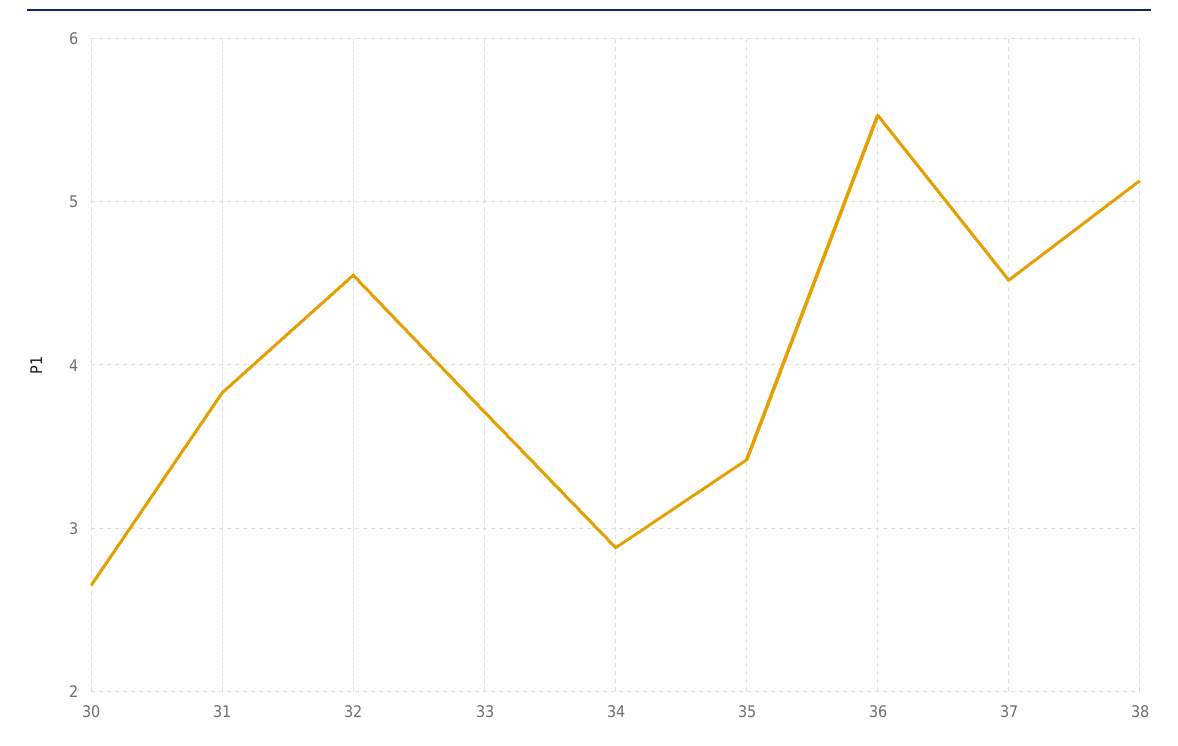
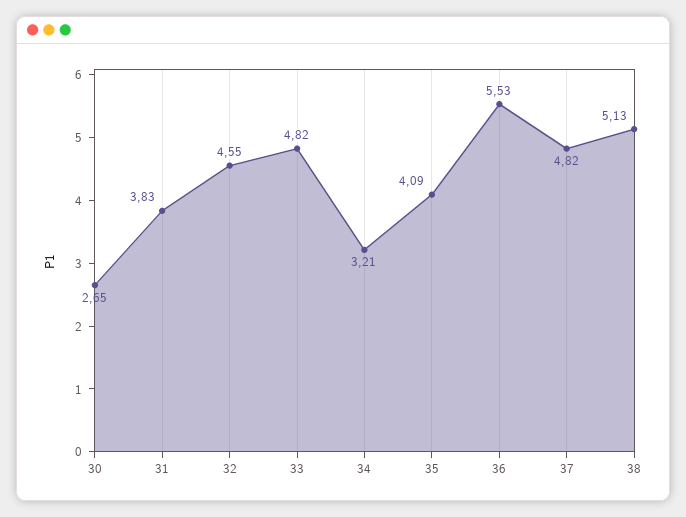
  {
    "30": 2.65,
    "31": 3.83,
    "32": 4.55,
-   "33": 3.7,
+   "33": 4.82,
-   "34": 2.9,
+   "34": 3.21,
-   "35": 3.4,
+   "35": 4.09,
    "36": 5.53,
-   "37": 4.5,
+   "37": 4.82,
    "38": 5.13
  }

